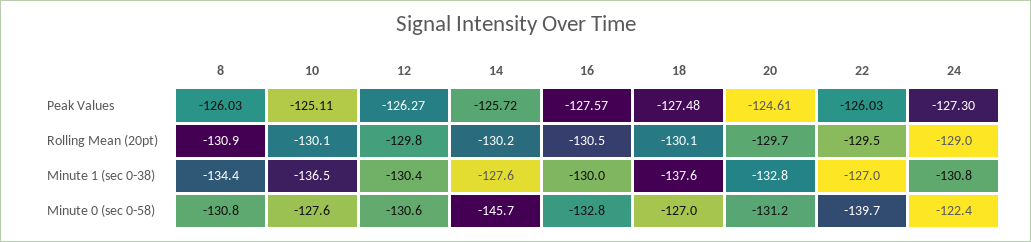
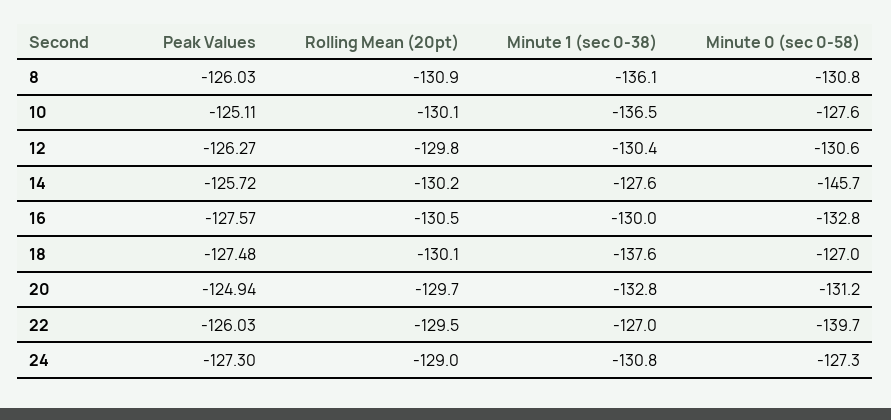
  {
    "8": {
      "Peak Values": -126.03,
      "Rolling Mean (20pt)": -130.9,
-     "Minute 1 (sec 0-38)": -134.4,
+     "Minute 1 (sec 0-38)": -136.1,
      "Minute 0 (sec 0-58)": -130.8
    },
    "10": {
      "Peak Values": -125.11,
      "Rolling Mean (20pt)": -130.1,
      "Minute 1 (sec 0-38)": -136.5,
      "Minute 0 (sec 0-58)": -127.6
    },
    "12": {
      "Peak Values": -126.27,
      "Rolling Mean (20pt)": -129.8,
      "Minute 1 (sec 0-38)": -130.4,
      "Minute 0 (sec 0-58)": -130.6
    },
    "14": {
      "Peak Values": -125.72,
      "Rolling Mean (20pt)": -130.2,
      "Minute 1 (sec 0-38)": -127.6,
      "Minute 0 (sec 0-58)": -145.7
    },
    "16": {
      "Peak Values": -127.57,
      "Rolling Mean (20pt)": -130.5,
      "Minute 1 (sec 0-38)": -130,
      "Minute 0 (sec 0-58)": -132.8
    },
    "18": {
      "Peak Values": -127.48,
      "Rolling Mean (20pt)": -130.1,
      "Minute 1 (sec 0-38)": -137.6,
      "Minute 0 (sec 0-58)": -127
    },
    "20": {
-     "Peak Values": -124.61,
+     "Peak Values": -124.94,
      "Rolling Mean (20pt)": -129.7,
      "Minute 1 (sec 0-38)": -132.8,
      "Minute 0 (sec 0-58)": -131.2
    },
    "22": {
      "Peak Values": -126.03,
      "Rolling Mean (20pt)": -129.5,
      "Minute 1 (sec 0-38)": -127,
      "Minute 0 (sec 0-58)": -139.7
    },
    "24": {
      "Peak Values": -127.3,
      "Rolling Mean (20pt)": -129,
      "Minute 1 (sec 0-38)": -130.8,
-     "Minute 0 (sec 0-58)": -122.4
+     "Minute 0 (sec 0-58)": -127.3
    }
  }

